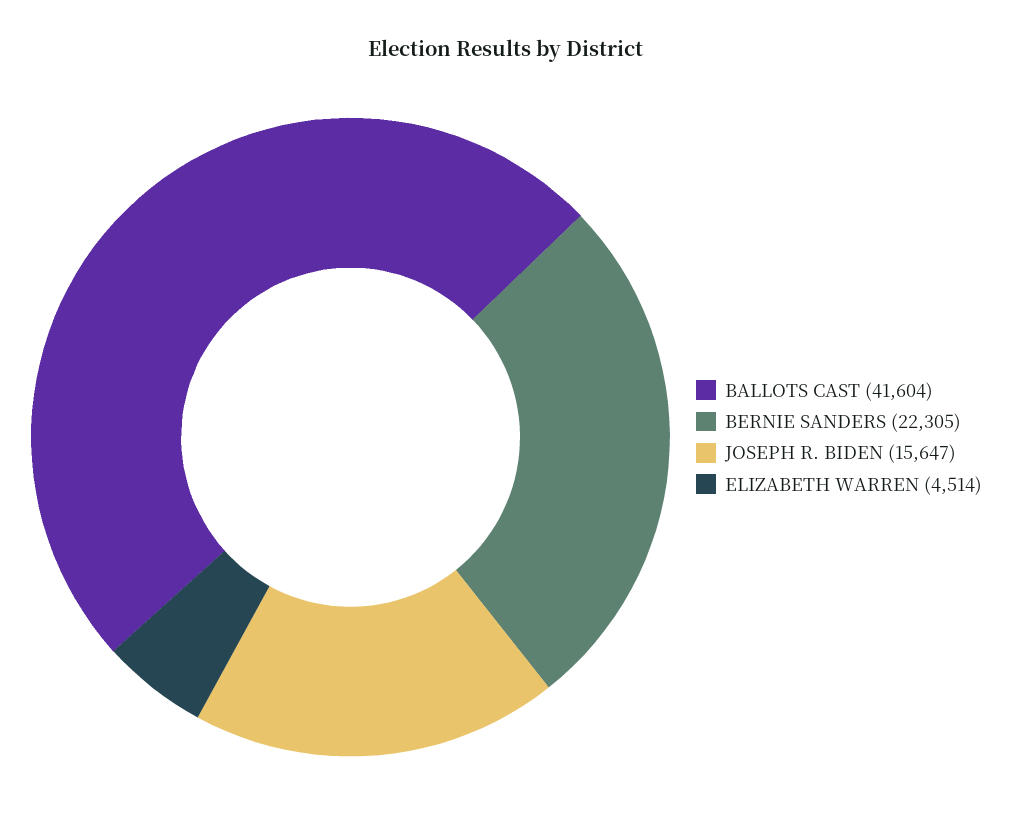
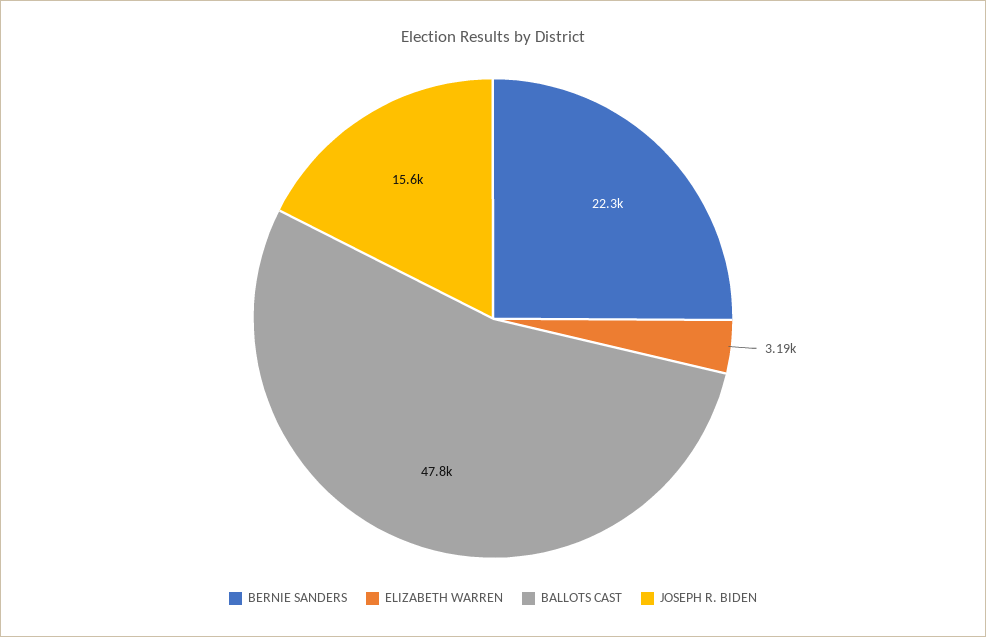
  {
-   "BALLOTS CAST": 41604,
+   "BALLOTS CAST": 47800,
    "BERNIE SANDERS": 22305,
    "JOSEPH R. BIDEN": 15647,
-   "ELIZABETH WARREN": 4514
+   "ELIZABETH WARREN": 3190
  }

